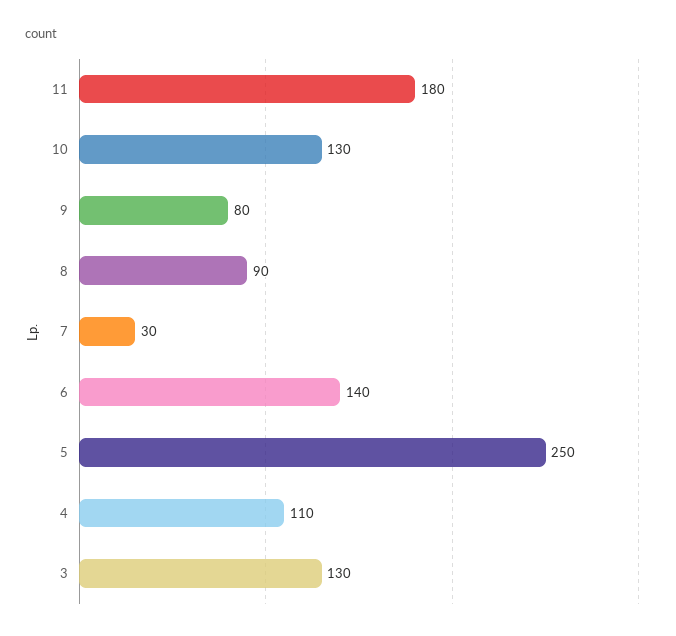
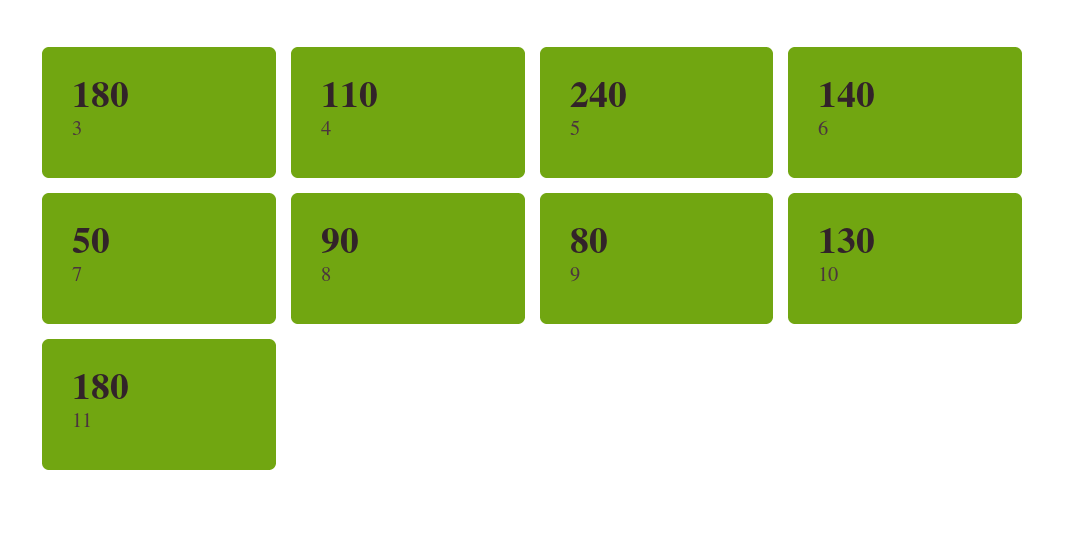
  {
    "11": 180,
    "10": 130,
    "9": 80,
    "8": 90,
-   "7": 30,
+   "7": 50,
    "6": 140,
-   "5": 250,
+   "5": 240,
    "4": 110,
-   "3": 130
+   "3": 180
  }

